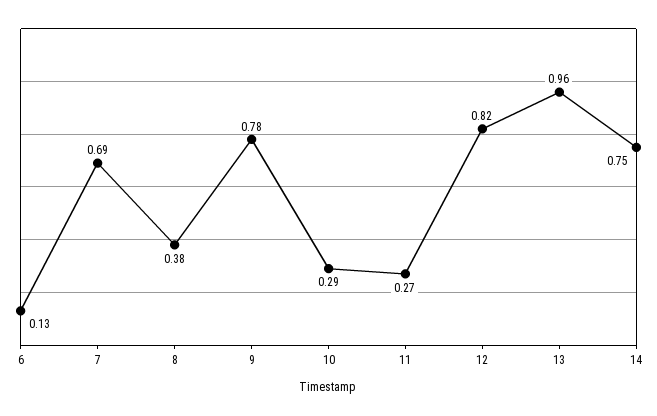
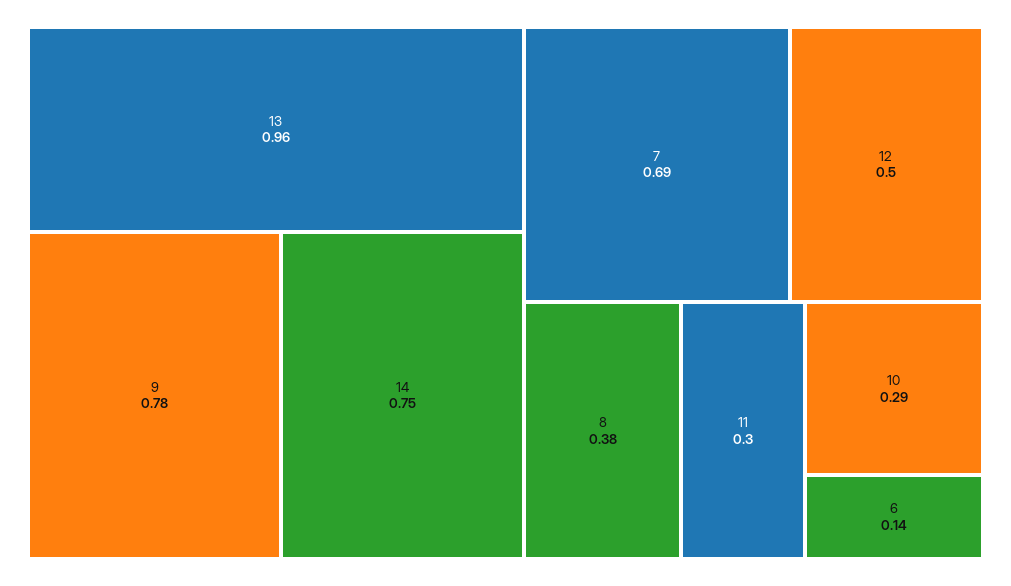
  {
-   "6": 0.13,
+   "6": 0.14,
    "7": 0.69,
    "8": 0.38,
    "9": 0.78,
    "10": 0.29,
-   "11": 0.27,
+   "11": 0.3,
-   "12": 0.82,
+   "12": 0.5,
    "13": 0.96,
    "14": 0.75
  }

